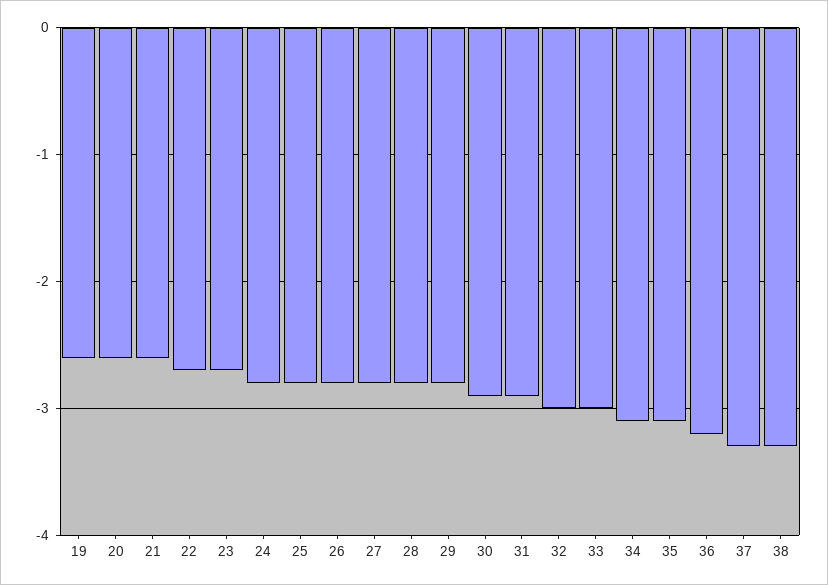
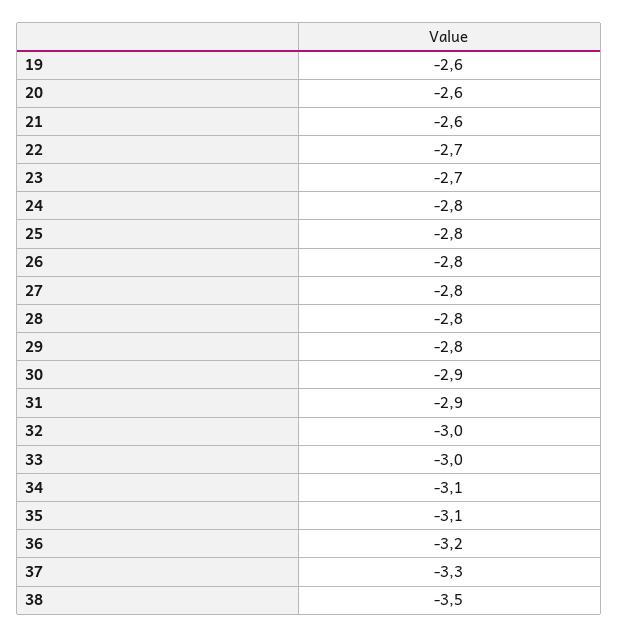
  {
    "19": -2.6,
    "20": -2.6,
    "21": -2.6,
    "22": -2.7,
    "23": -2.7,
    "24": -2.8,
    "25": -2.8,
    "26": -2.8,
    "27": -2.8,
    "28": -2.8,
    "29": -2.8,
    "30": -2.9,
    "31": -2.9,
    "32": -3,
    "33": -3,
    "34": -3.1,
    "35": -3.1,
    "36": -3.2,
    "37": -3.3,
-   "38": -3.3
+   "38": -3.5
  }

